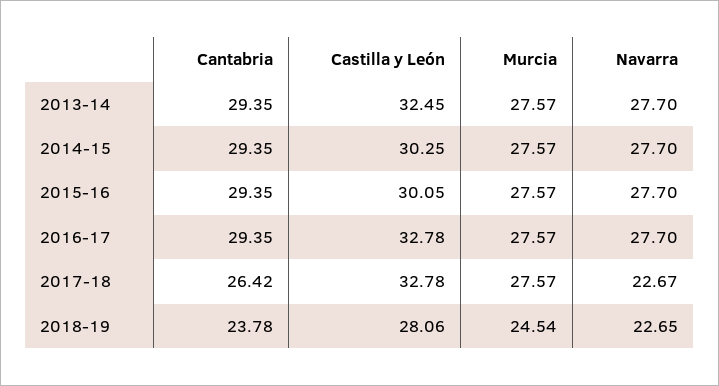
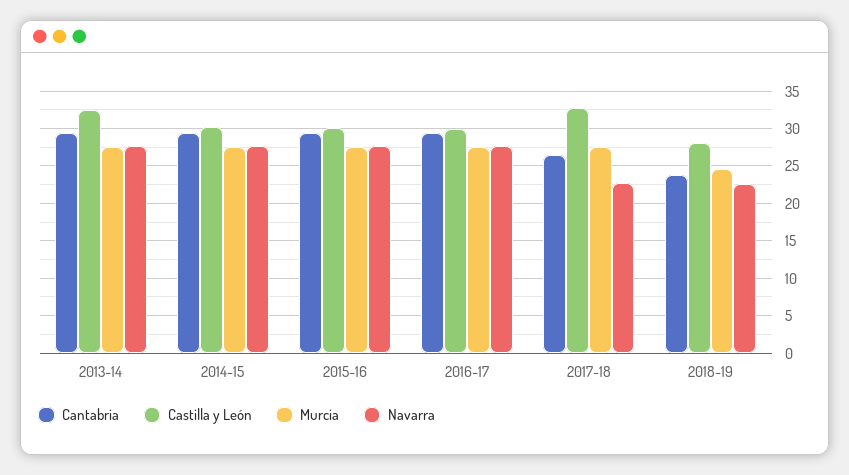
  {
    "Cantabria": {
      "2013-14": 29.35,
      "2014-15": 29.35,
      "2015-16": 29.35,
      "2016-17": 29.35,
      "2017-18": 26.42,
      "2018-19": 23.78
    },
    "Castilla y León": {
      "2013-14": 32.45,
      "2014-15": 30.25,
      "2015-16": 30.05,
-     "2016-17": 32.78,
+     "2016-17": 30,
      "2017-18": 32.78,
      "2018-19": 28.06
    },
    "Murcia": {
      "2013-14": 27.57,
      "2014-15": 27.57,
      "2015-16": 27.57,
      "2016-17": 27.57,
      "2017-18": 27.57,
      "2018-19": 24.54
    },
    "Navarra": {
      "2013-14": 27.7,
      "2014-15": 27.7,
      "2015-16": 27.7,
      "2016-17": 27.7,
      "2017-18": 22.67,
      "2018-19": 22.65
    }
  }

